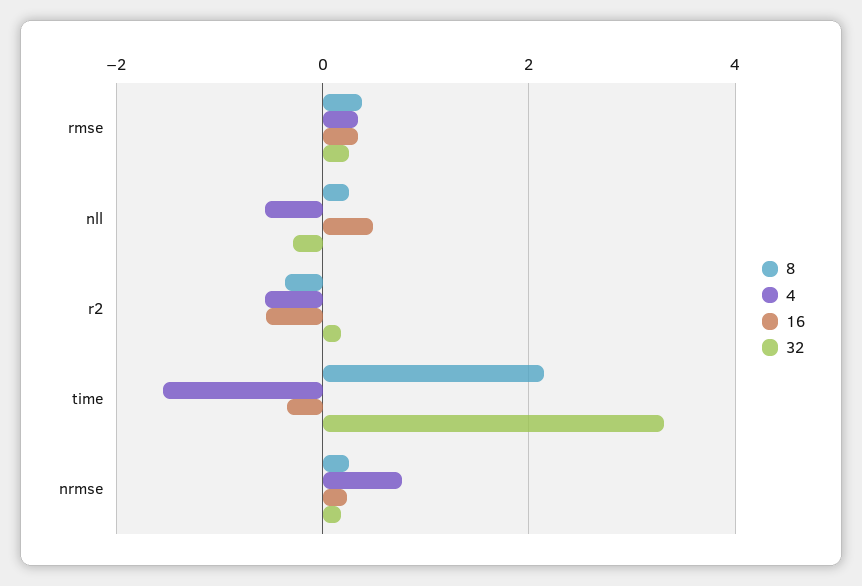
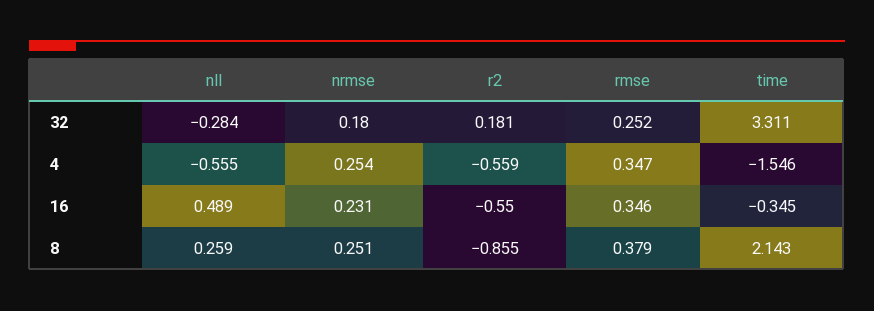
  {
    "8": {
      "rmse": 0.379,
      "nll": 0.259,
-     "r2": -0.4,
+     "r2": -0.855,
      "time": 2.143,
      "nrmse": 0.251
    },
    "4": {
      "rmse": 0.347,
      "nll": -0.555,
      "r2": -0.559,
      "time": -1.546,
-     "nrmse": 0.8
+     "nrmse": 0.254
    },
    "16": {
      "rmse": 0.346,
      "nll": 0.489,
      "r2": -0.55,
      "time": -0.345,
      "nrmse": 0.231
    },
    "32": {
      "rmse": 0.252,
      "nll": -0.284,
      "r2": 0.181,
      "time": 3.311,
      "nrmse": 0.18
    }
  }

